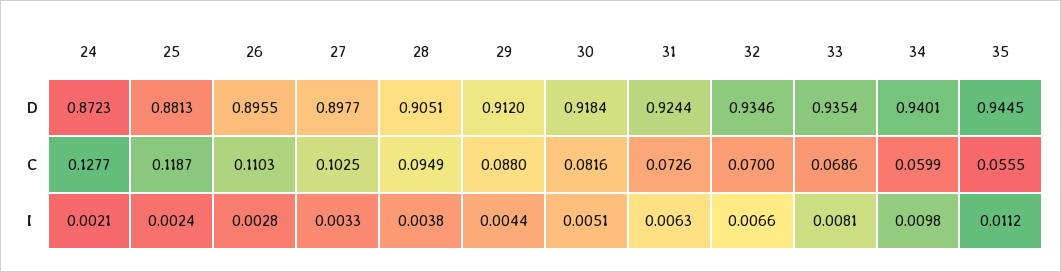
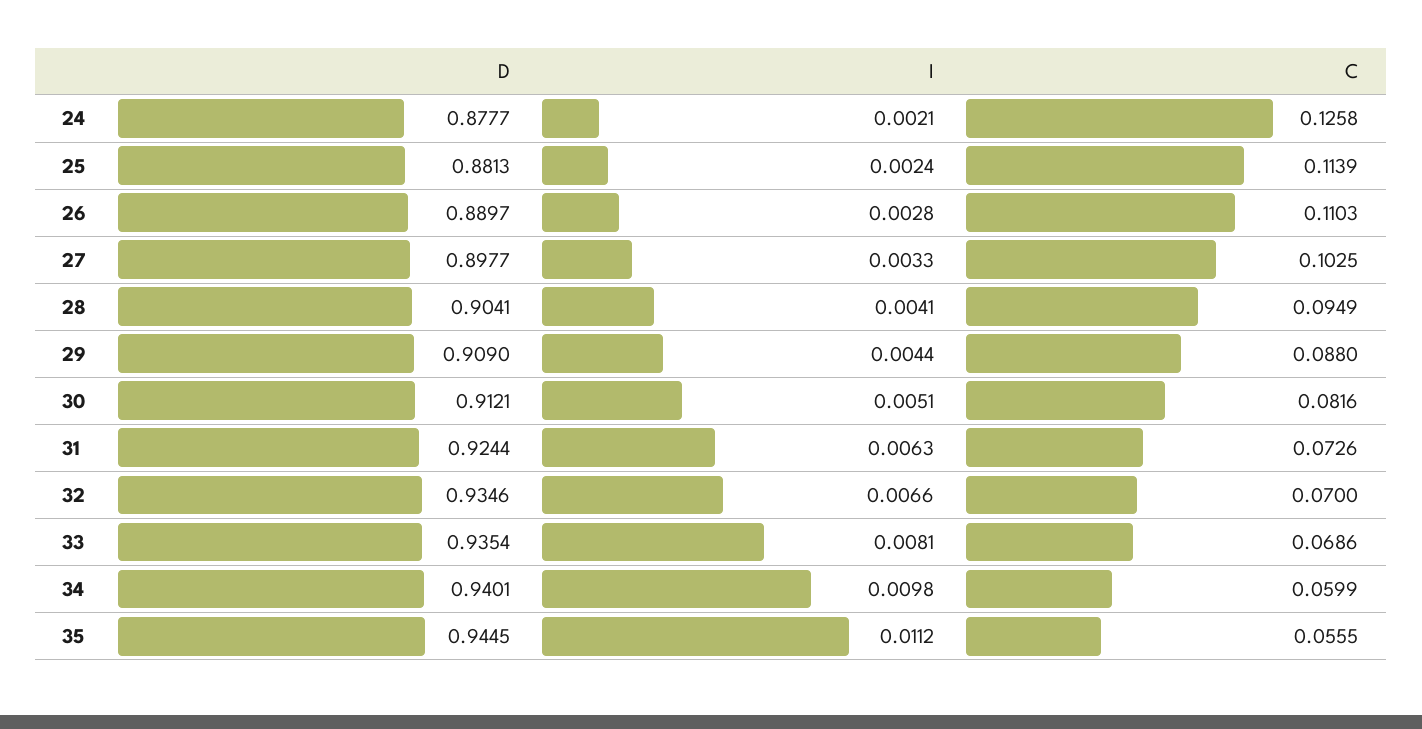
  {
    "24": {
-     "D": 0.8723,
+     "D": 0.8777,
-     "C": 0.1277,
+     "C": 0.1258,
      "I": 0.0021
    },
    "25": {
      "D": 0.8813,
-     "C": 0.1187,
+     "C": 0.1139,
      "I": 0.0024
    },
    "26": {
-     "D": 0.8955,
+     "D": 0.8897,
      "C": 0.1103,
      "I": 0.0028
    },
    "27": {
      "D": 0.8977,
      "C": 0.1025,
      "I": 0.0033
    },
    "28": {
-     "D": 0.9051,
+     "D": 0.9041,
      "C": 0.0949,
-     "I": 0.0038
+     "I": 0.0041
    },
    "29": {
-     "D": 0.912,
+     "D": 0.909,
      "C": 0.088,
      "I": 0.0044
    },
    "30": {
-     "D": 0.9184,
+     "D": 0.9121,
      "C": 0.0816,
      "I": 0.0051
    },
    "31": {
      "D": 0.9244,
      "C": 0.0726,
      "I": 0.0063
    },
    "32": {
      "D": 0.9346,
      "C": 0.07,
      "I": 0.0066
    },
    "33": {
      "D": 0.9354,
      "C": 0.0686,
      "I": 0.0081
    },
    "34": {
      "D": 0.9401,
      "C": 0.0599,
      "I": 0.0098
    },
    "35": {
      "D": 0.9445,
      "C": 0.0555,
      "I": 0.0112
    }
  }

